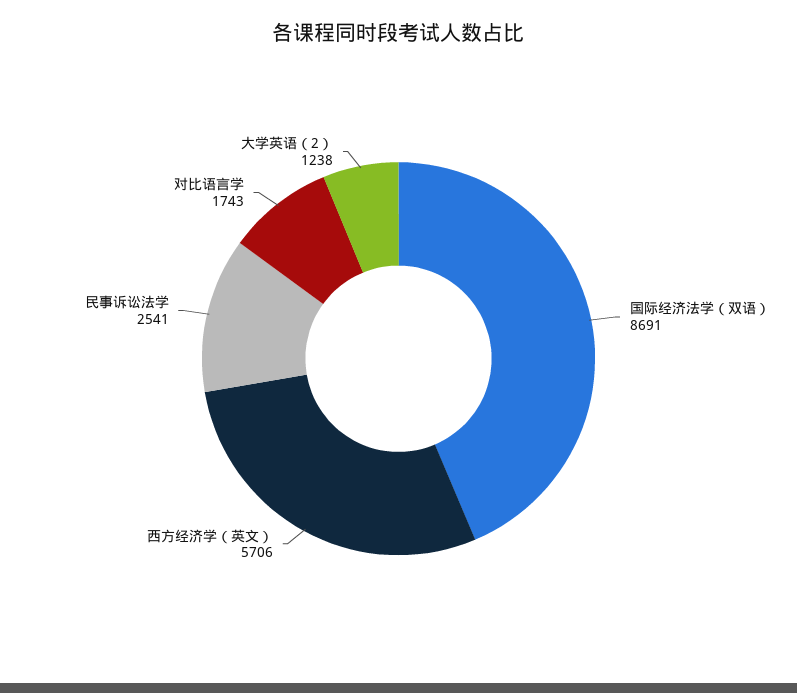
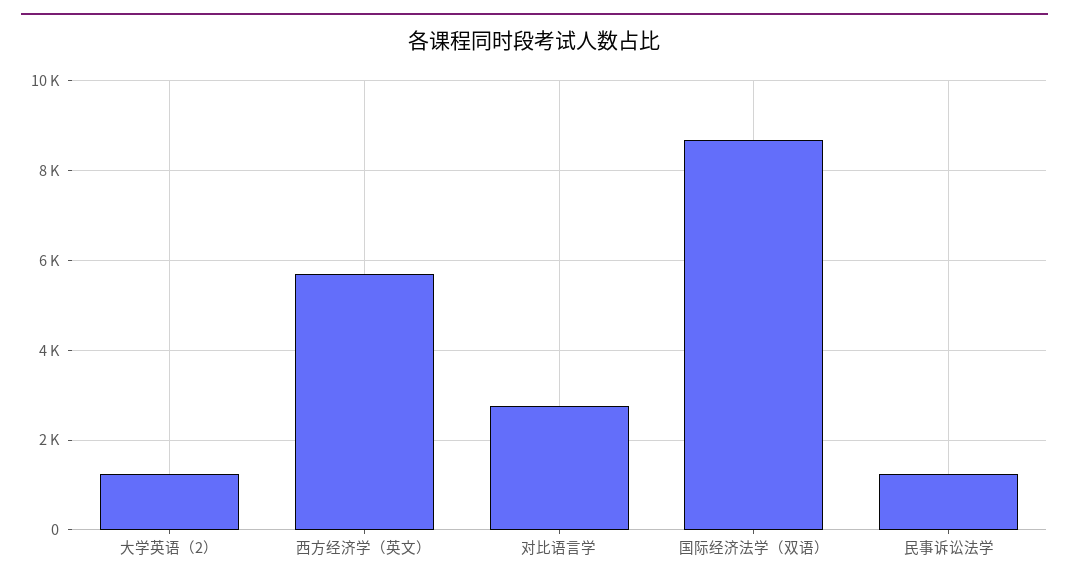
  {
    "国际经济法学（双语）": 8691,
    "西方经济学（英文）": 5706,
-   "民事诉讼法学": 2541,
+   "民事诉讼法学": 1200,
-   "对比语言学": 1743,
+   "对比语言学": 2800,
    "大学英语（2）": 1238
  }

